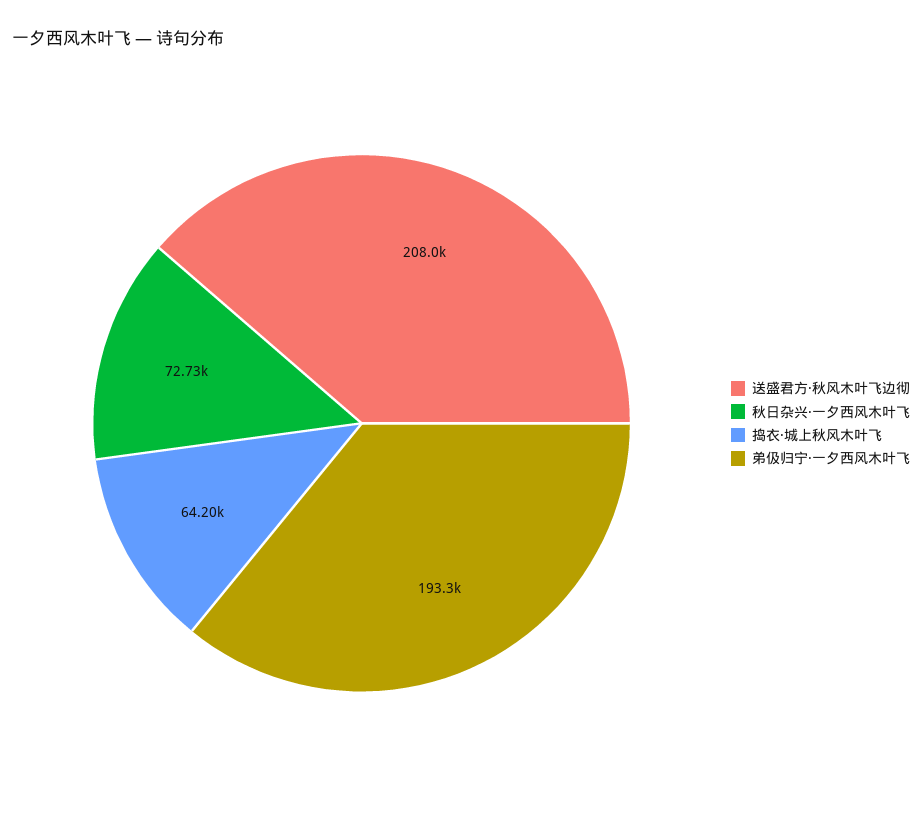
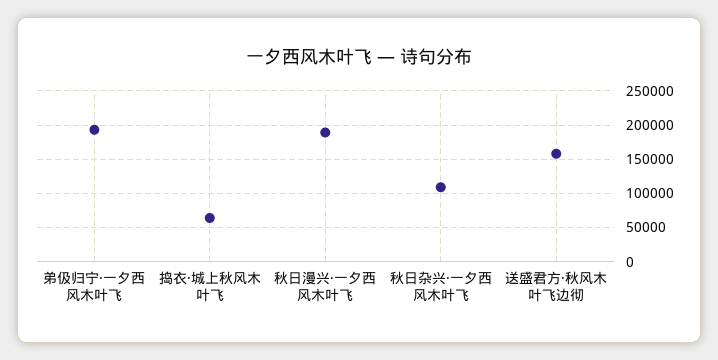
  {
-   "送盛君方·秋风木叶飞边彻": 208000,
+   "送盛君方·秋风木叶飞边彻": 160000,
-   "秋日杂兴·一夕西风木叶飞": 72730,
+   "秋日杂兴·一夕西风木叶飞": 110000,
    "捣衣·城上秋风木叶飞": 64200,
-   "弟伋归宁·一夕西风木叶飞": 193300
+   "弟伋归宁·一夕西风木叶飞": 193300,
+   "秋日漫兴·一夕西风木叶飞": 190000
  }

